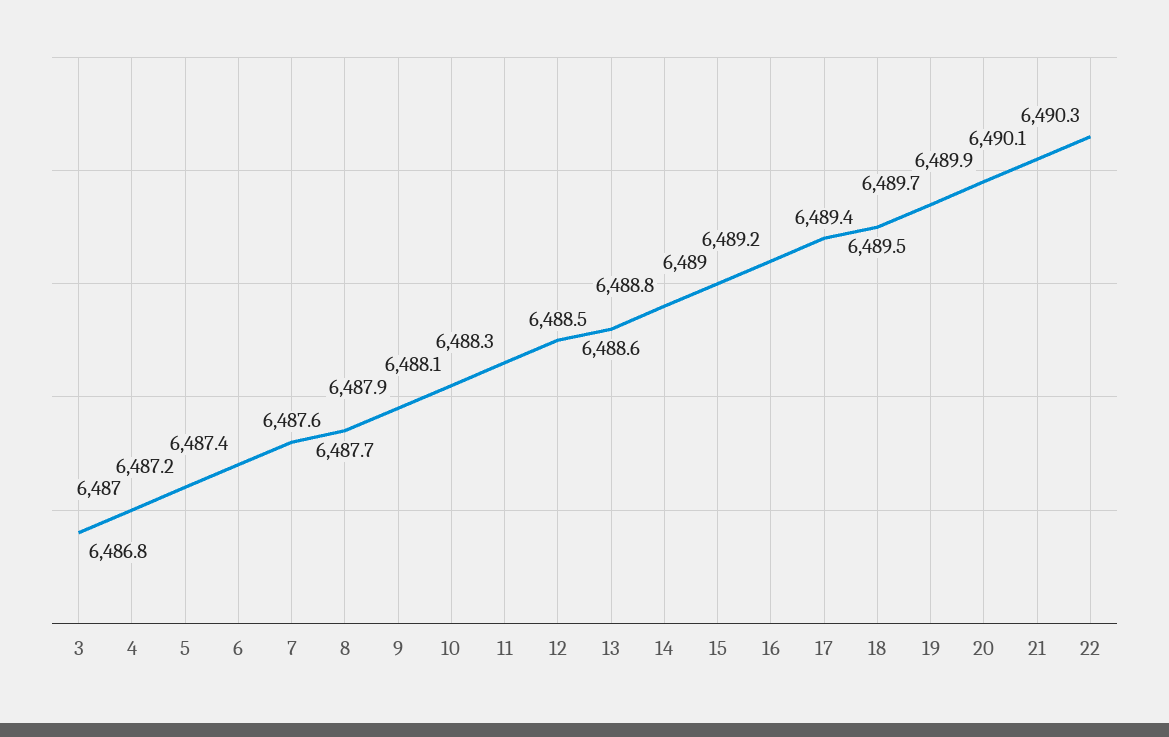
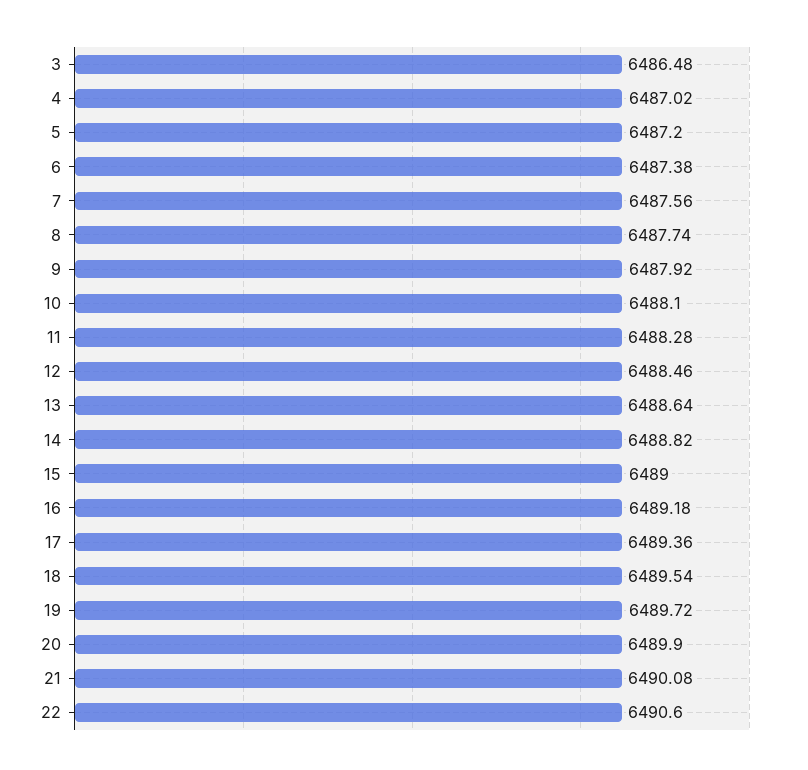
  {
-   "3": 6486.8,
+   "3": 6486.48,
    "4": 6487.02,
    "5": 6487.2,
    "6": 6487.38,
    "7": 6487.56,
    "8": 6487.74,
    "9": 6487.92,
    "10": 6488.1,
    "11": 6488.28,
    "12": 6488.46,
    "13": 6488.64,
    "14": 6488.82,
    "15": 6489,
    "16": 6489.18,
    "17": 6489.36,
    "18": 6489.54,
    "19": 6489.72,
    "20": 6489.9,
    "21": 6490.08,
-   "22": 6490.3
+   "22": 6490.6
  }

